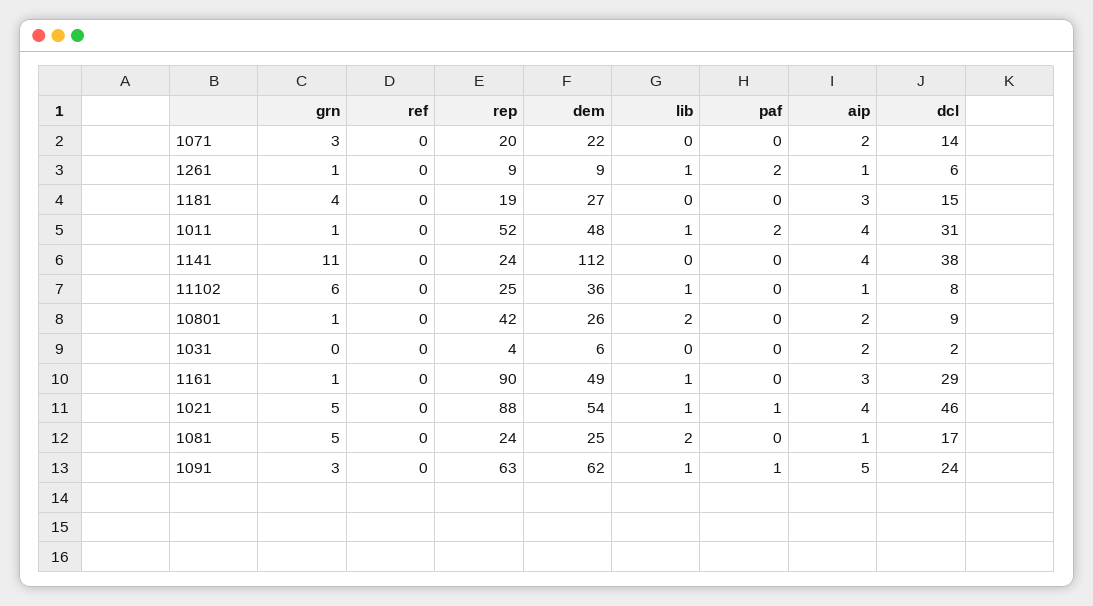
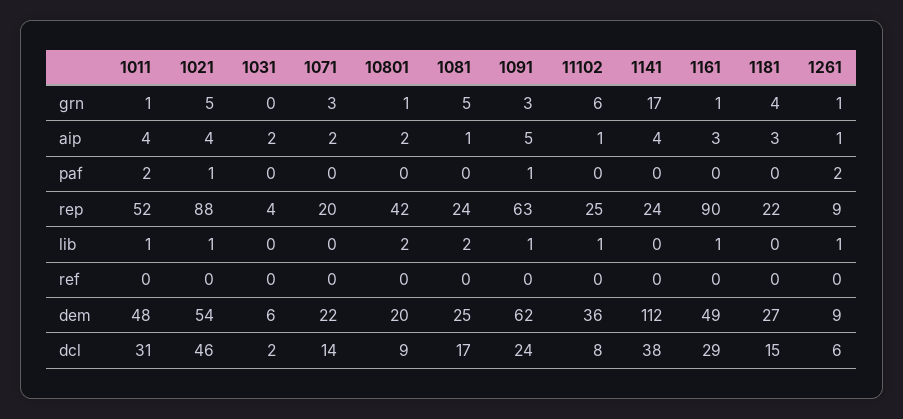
  {
    "grn": {
      "1071": 3,
      "1261": 1,
      "1181": 4,
      "1011": 1,
-     "1141": 11,
+     "1141": 17,
      "11102": 6,
      "10801": 1,
      "1031": 0,
      "1161": 1,
      "1021": 5,
      "1081": 5,
      "1091": 3
    },
    "ref": {
      "1071": 0,
      "1261": 0,
      "1181": 0,
      "1011": 0,
      "1141": 0,
      "11102": 0,
      "10801": 0,
      "1031": 0,
      "1161": 0,
      "1021": 0,
      "1081": 0,
      "1091": 0
    },
    "rep": {
      "1071": 20,
      "1261": 9,
-     "1181": 19,
+     "1181": 22,
      "1011": 52,
      "1141": 24,
      "11102": 25,
      "10801": 42,
      "1031": 4,
      "1161": 90,
      "1021": 88,
      "1081": 24,
      "1091": 63
    },
    "dem": {
      "1071": 22,
      "1261": 9,
      "1181": 27,
      "1011": 48,
      "1141": 112,
      "11102": 36,
-     "10801": 26,
+     "10801": 20,
      "1031": 6,
      "1161": 49,
      "1021": 54,
      "1081": 25,
      "1091": 62
    },
    "lib": {
      "1071": 0,
      "1261": 1,
      "1181": 0,
      "1011": 1,
      "1141": 0,
      "11102": 1,
      "10801": 2,
      "1031": 0,
      "1161": 1,
      "1021": 1,
      "1081": 2,
      "1091": 1
    },
    "paf": {
      "1071": 0,
      "1261": 2,
      "1181": 0,
      "1011": 2,
      "1141": 0,
      "11102": 0,
      "10801": 0,
      "1031": 0,
      "1161": 0,
      "1021": 1,
      "1081": 0,
      "1091": 1
    },
    "aip": {
      "1071": 2,
      "1261": 1,
      "1181": 3,
      "1011": 4,
      "1141": 4,
      "11102": 1,
      "10801": 2,
      "1031": 2,
      "1161": 3,
      "1021": 4,
      "1081": 1,
      "1091": 5
    },
    "dcl": {
      "1071": 14,
      "1261": 6,
      "1181": 15,
      "1011": 31,
      "1141": 38,
      "11102": 8,
      "10801": 9,
      "1031": 2,
      "1161": 29,
      "1021": 46,
      "1081": 17,
      "1091": 24
    }
  }

